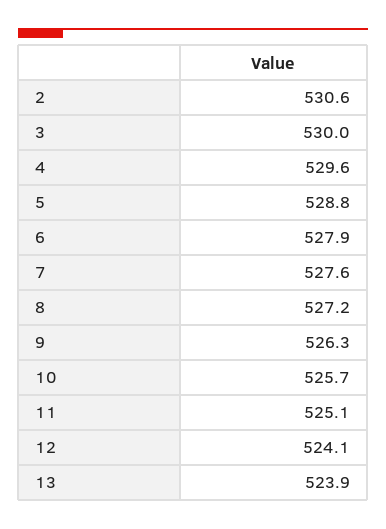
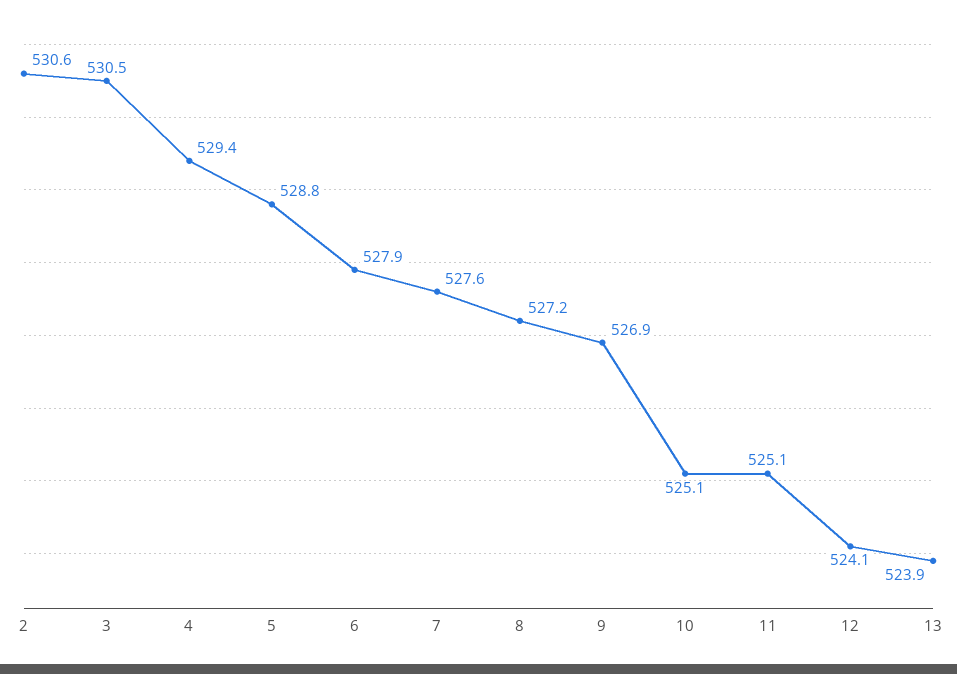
  {
    "2": 530.6,
-   "3": 530,
+   "3": 530.5,
-   "4": 529.6,
+   "4": 529.4,
    "5": 528.8,
    "6": 527.9,
    "7": 527.6,
    "8": 527.2,
-   "9": 526.3,
+   "9": 526.9,
-   "10": 525.7,
+   "10": 525.1,
    "11": 525.1,
    "12": 524.1,
    "13": 523.9
  }

